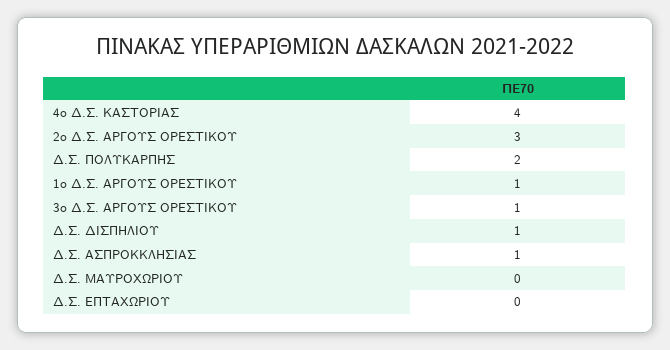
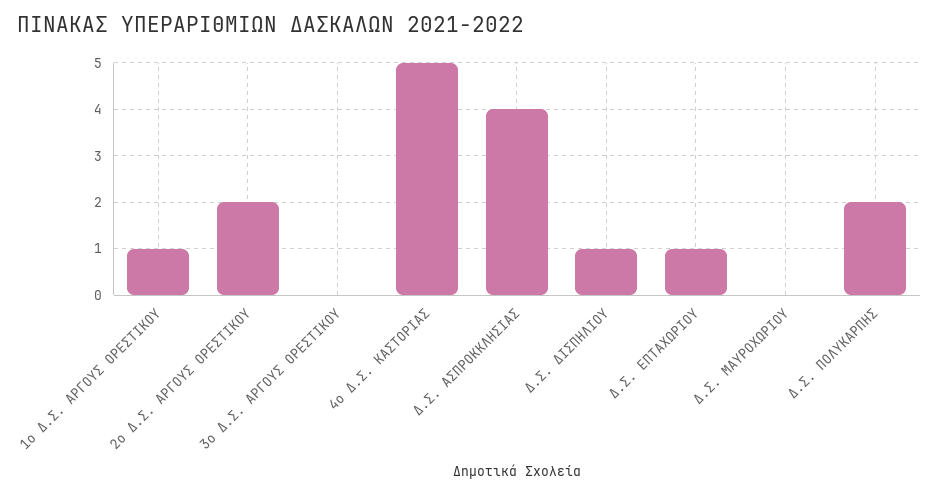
  {
-   "4ο Δ.Σ. ΚΑΣΤΟΡΙΑΣ": 4,
+   "4ο Δ.Σ. ΚΑΣΤΟΡΙΑΣ": 5,
-   "2ο Δ.Σ. ΑΡΓΟΥΣ ΟΡΕΣΤΙΚΟΥ": 3,
+   "2ο Δ.Σ. ΑΡΓΟΥΣ ΟΡΕΣΤΙΚΟΥ": 2,
    "Δ.Σ. ΠΟΛΥΚΑΡΠΗΣ": 2,
    "1ο Δ.Σ. ΑΡΓΟΥΣ ΟΡΕΣΤΙΚΟΥ": 1,
-   "3ο Δ.Σ. ΑΡΓΟΥΣ ΟΡΕΣΤΙΚΟΥ": 1,
+   "3ο Δ.Σ. ΑΡΓΟΥΣ ΟΡΕΣΤΙΚΟΥ": 0,
    "Δ.Σ. ΔΙΣΠΗΛΙΟΥ": 1,
-   "Δ.Σ. ΑΣΠΡΟΚΚΛΗΣΙΑΣ": 1,
+   "Δ.Σ. ΑΣΠΡΟΚΚΛΗΣΙΑΣ": 4,
    "Δ.Σ. ΜΑΥΡΟΧΩΡΙΟΥ": 0,
-   "Δ.Σ. ΕΠΤΑΧΩΡΙΟΥ": 0
+   "Δ.Σ. ΕΠΤΑΧΩΡΙΟΥ": 1
  }

